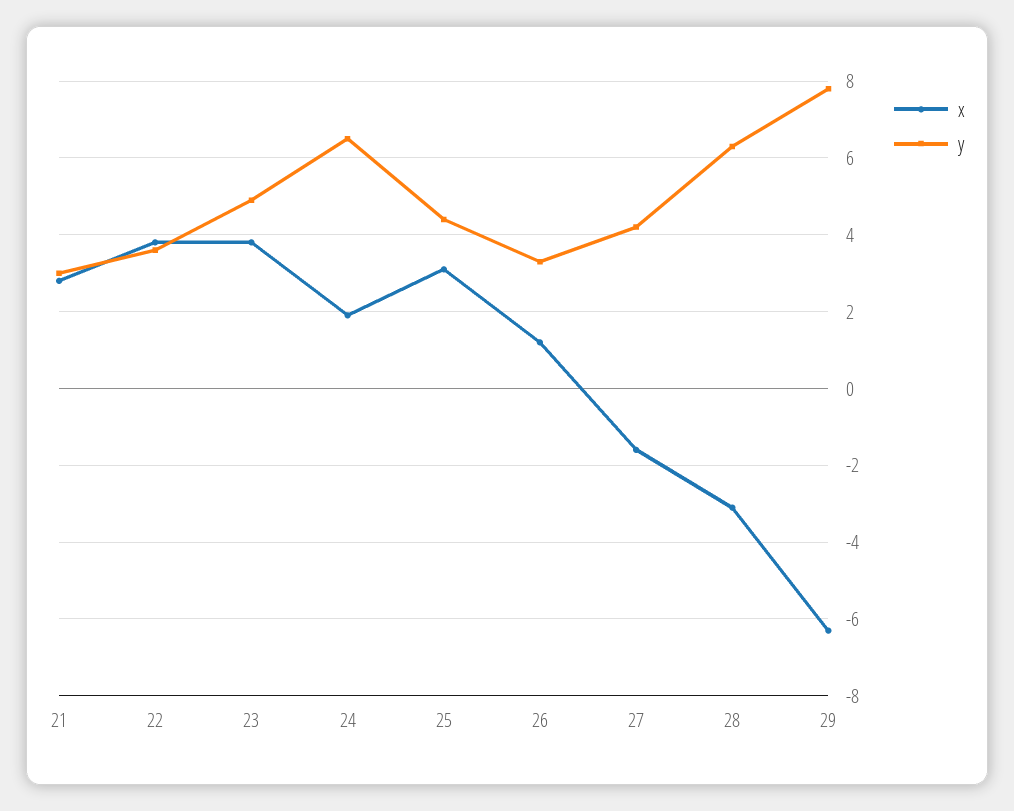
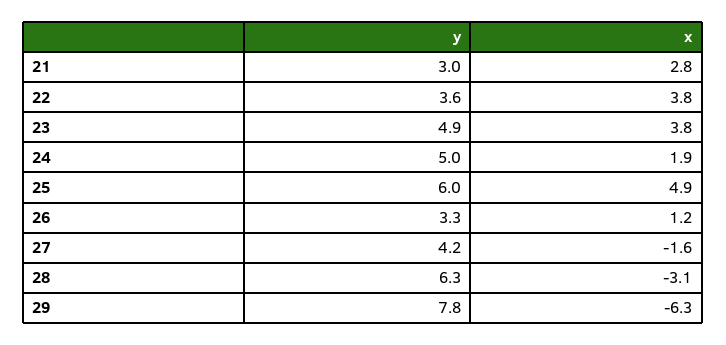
  {
    "x": {
      "21": 2.8,
      "22": 3.8,
      "23": 3.8,
      "24": 1.9,
-     "25": 3,
+     "25": 4.9,
      "26": 1.2,
      "27": -1.6,
      "28": -3.1,
      "29": -6.3
    },
    "y": {
      "21": 3,
      "22": 3.6,
      "23": 4.9,
-     "24": 6.5,
+     "24": 5,
-     "25": 4.5,
+     "25": 6,
      "26": 3.3,
      "27": 4.2,
      "28": 6.3,
      "29": 7.8
    }
  }

